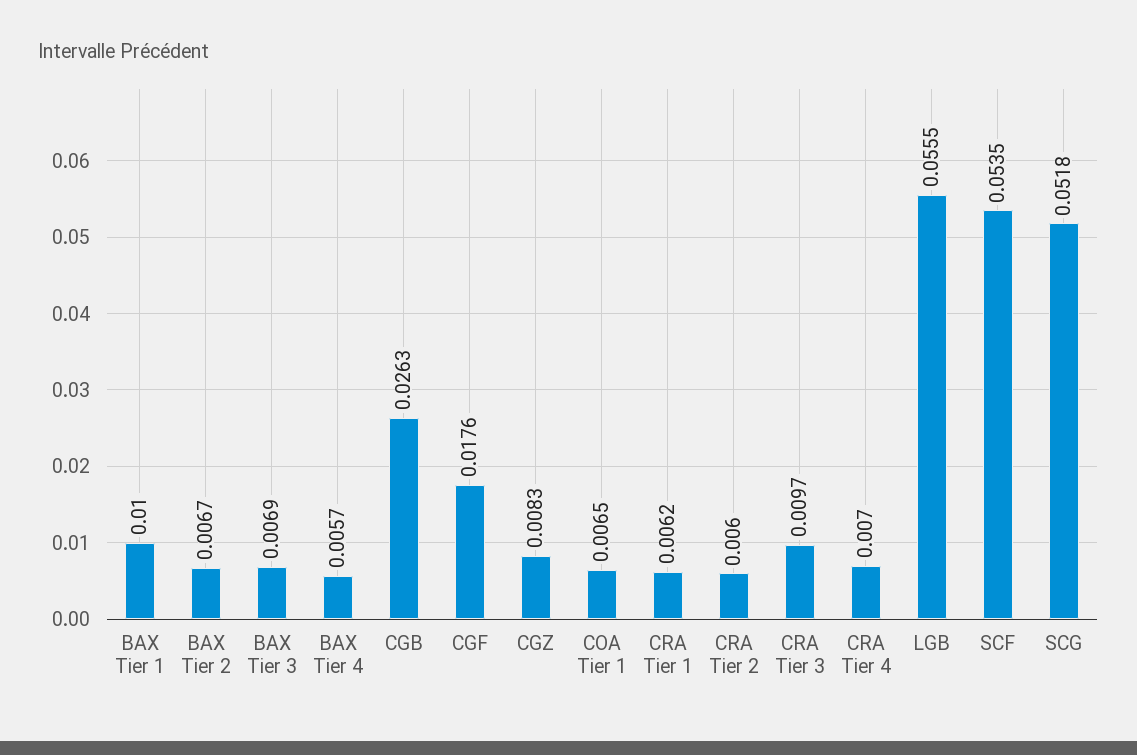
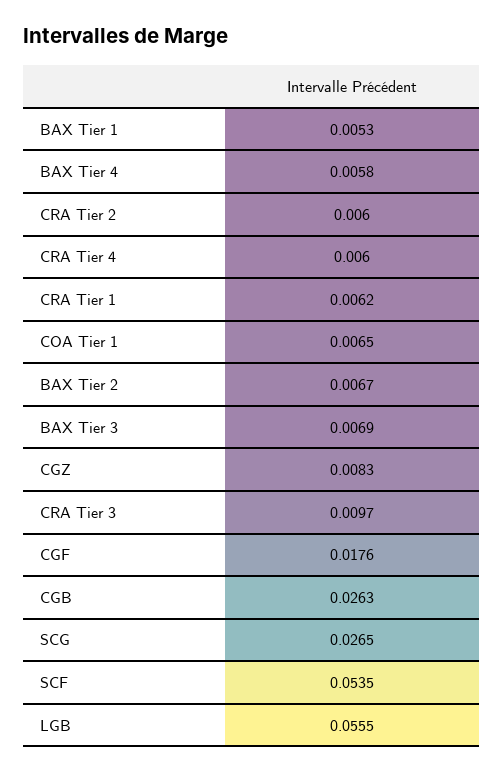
  {
-   "BAX Tier 1": 0.01,
+   "BAX Tier 1": 0.0053,
    "BAX Tier 2": 0.0067,
    "BAX Tier 3": 0.0069,
-   "BAX Tier 4": 0.0057,
+   "BAX Tier 4": 0.0058,
    "CGB": 0.0263,
    "CGF": 0.0176,
    "CGZ": 0.0083,
    "COA Tier 1": 0.0065,
    "CRA Tier 1": 0.0062,
    "CRA Tier 2": 0.006,
    "CRA Tier 3": 0.0097,
-   "CRA Tier 4": 0.007,
+   "CRA Tier 4": 0.006,
    "LGB": 0.0555,
    "SCF": 0.0535,
-   "SCG": 0.0518
+   "SCG": 0.0265
  }

